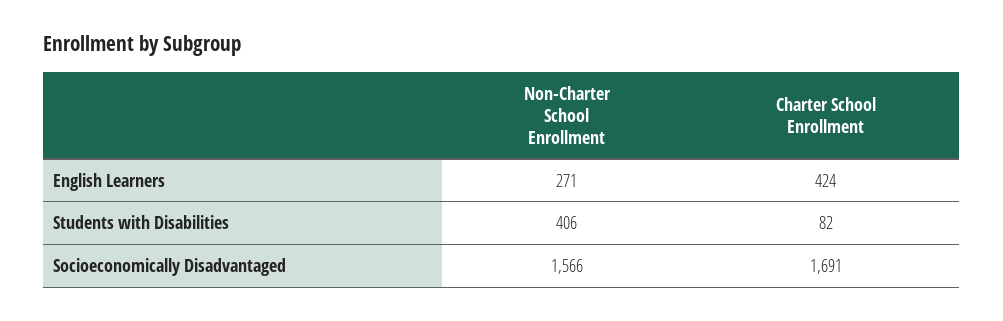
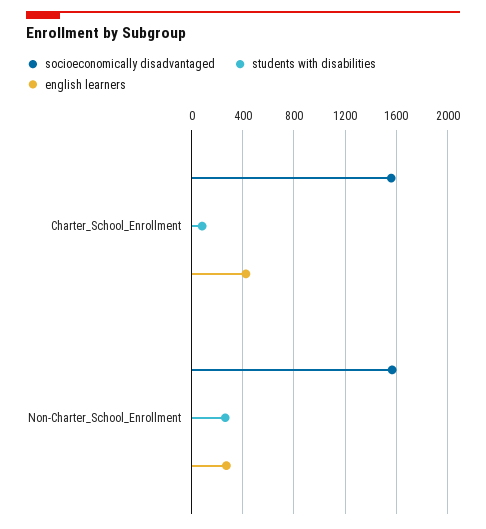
  {
    "English Learners": {
      "Non-Charter School Enrollment": 271,
      "Charter School Enrollment": 424
    },
    "Students with Disabilities": {
-     "Non-Charter School Enrollment": 406,
+     "Non-Charter School Enrollment": 250,
      "Charter School Enrollment": 82
    },
    "Socioeconomically Disadvantaged": {
      "Non-Charter School Enrollment": 1566,
-     "Charter School Enrollment": 1691
+     "Charter School Enrollment": 1550
    }
  }

